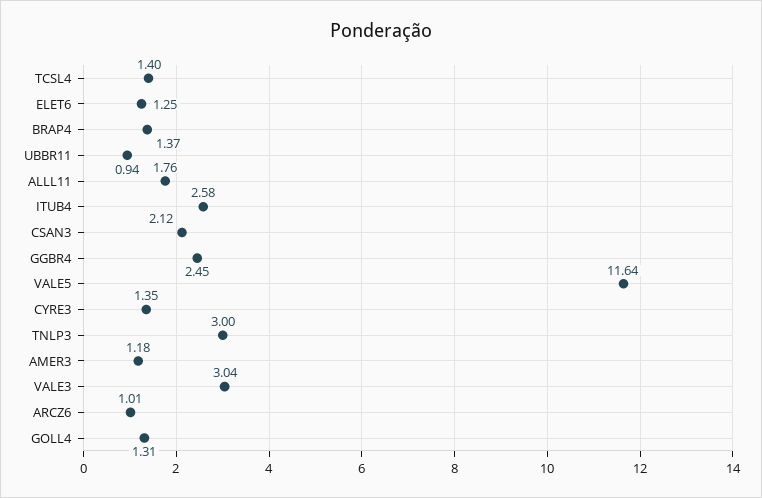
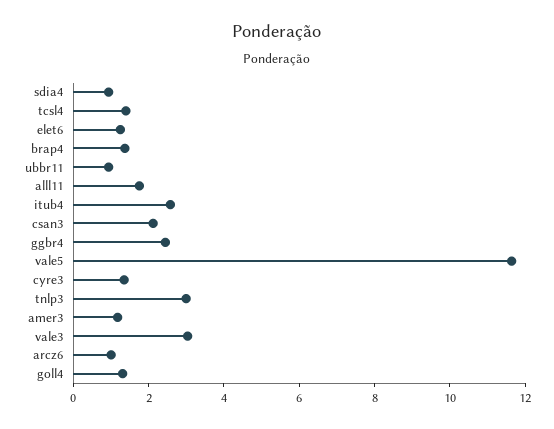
  {
    "TCSL4": 1.4,
    "ELET6": 1.25,
    "BRAP4": 1.37,
    "UBBR11": 0.94,
    "ALLL11": 1.76,
    "ITUB4": 2.58,
    "CSAN3": 2.12,
    "GGBR4": 2.45,
    "VALE5": 11.64,
    "CYRE3": 1.35,
    "TNLP3": 3,
    "AMER3": 1.18,
    "VALE3": 3.04,
    "ARCZ6": 1.01,
-   "GOLL4": 1.31
+   "GOLL4": 1.31,
+   "sdia4": 1
  }

